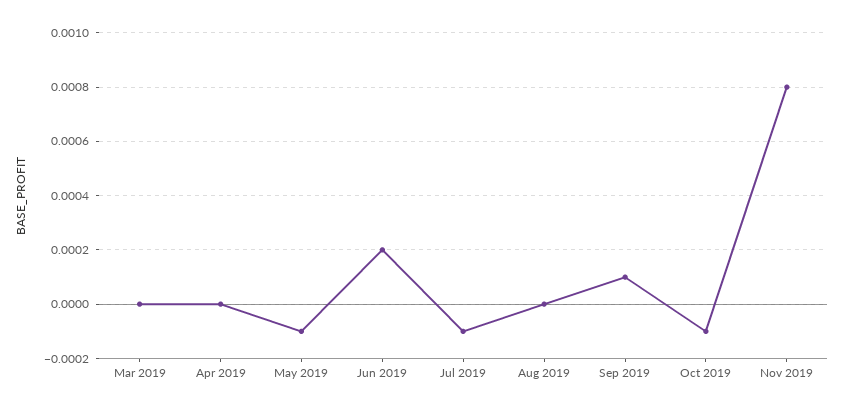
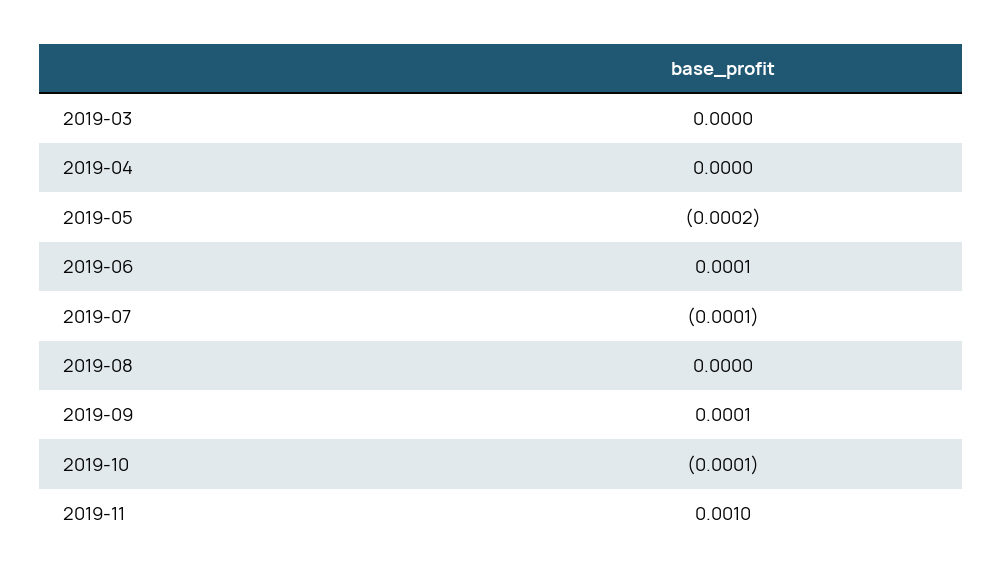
  {
    "Mar 2019": 0,
    "Apr 2019": 0,
-   "May 2019": -0.0001,
+   "May 2019": -0.0002,
-   "Jun 2019": 0.0002,
+   "Jun 2019": 0.0001,
    "Jul 2019": -0.0001,
    "Aug 2019": 0,
    "Sep 2019": 0.0001,
    "Oct 2019": -0.0001,
-   "Nov 2019": 0.0008
+   "Nov 2019": 0.001
  }

